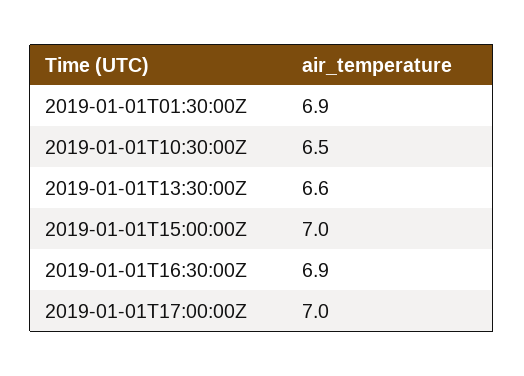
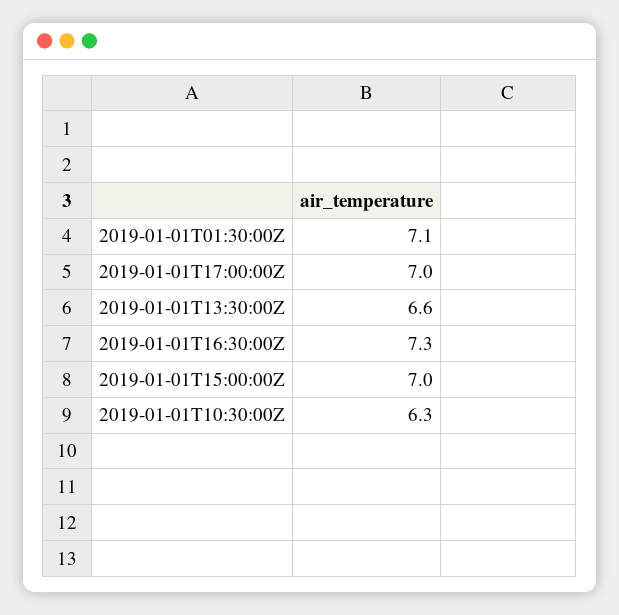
  {
-   "2019-01-01T01:30:00Z": 6.9,
+   "2019-01-01T01:30:00Z": 7.1,
-   "2019-01-01T10:30:00Z": 6.5,
+   "2019-01-01T10:30:00Z": 6.3,
    "2019-01-01T13:30:00Z": 6.6,
    "2019-01-01T15:00:00Z": 7,
-   "2019-01-01T16:30:00Z": 6.9,
+   "2019-01-01T16:30:00Z": 7.3,
    "2019-01-01T17:00:00Z": 7
  }

